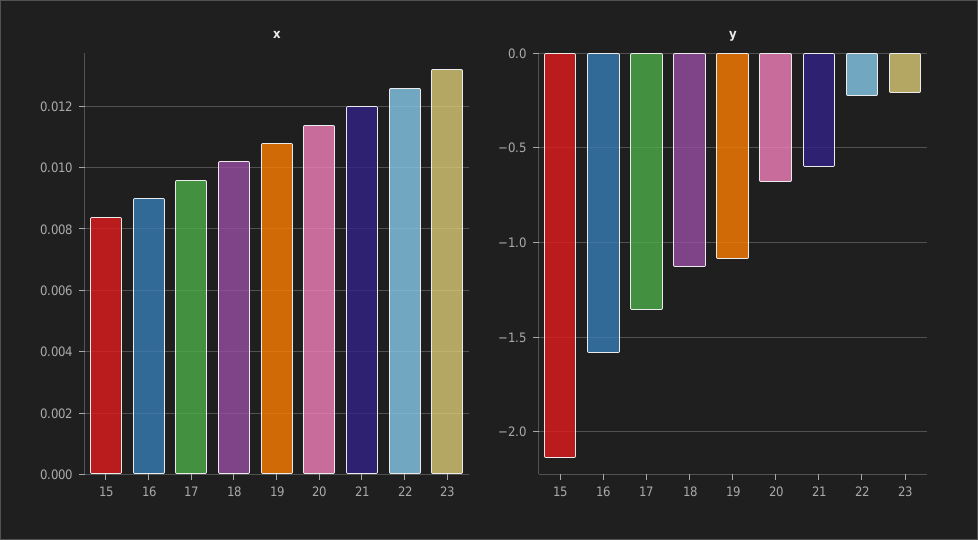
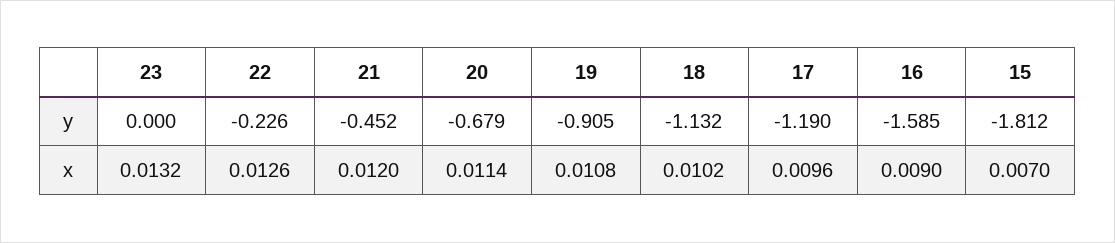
  {
    "x": {
-     "15": 0.0085,
+     "15": 0.007,
      "16": 0.009,
      "17": 0.0096,
      "18": 0.0102,
      "19": 0.0108,
      "20": 0.0114,
      "21": 0.012,
      "22": 0.0126,
      "23": 0.0132
    },
    "y": {
-     "15": -2.15,
+     "15": -1.812,
      "16": -1.585,
-     "17": -1.35,
+     "17": -1.19,
      "18": -1.132,
-     "19": -1.1,
+     "19": -0.905,
      "20": -0.679,
-     "21": -0.6,
+     "21": -0.452,
      "22": -0.226,
-     "23": -0.2
+     "23": 0
    }
  }

